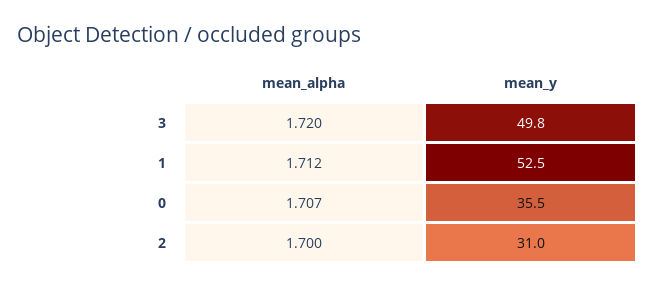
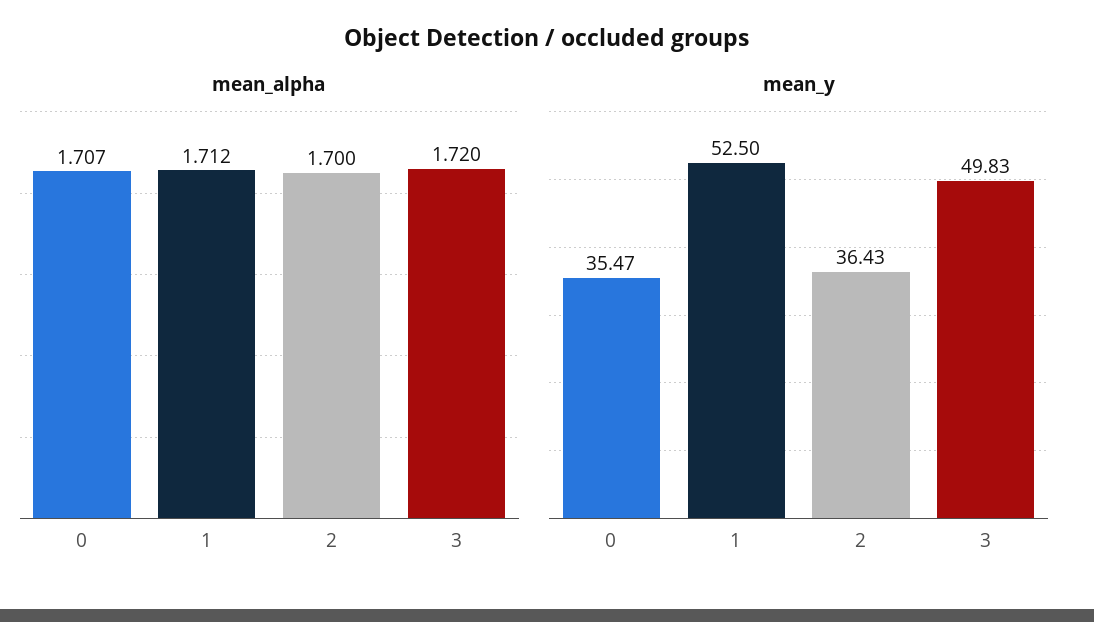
  {
    "mean_alpha": {
      "3": 1.72,
      "1": 1.712,
      "0": 1.707,
      "2": 1.7
    },
    "mean_y": {
      "3": 49.83,
      "1": 52.5,
      "0": 35.47,
-     "2": 31
+     "2": 36.43
    }
  }

